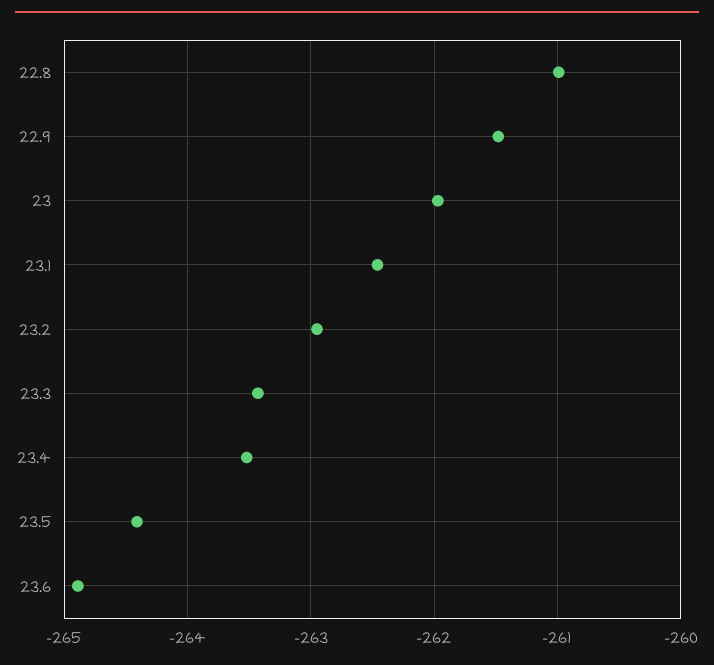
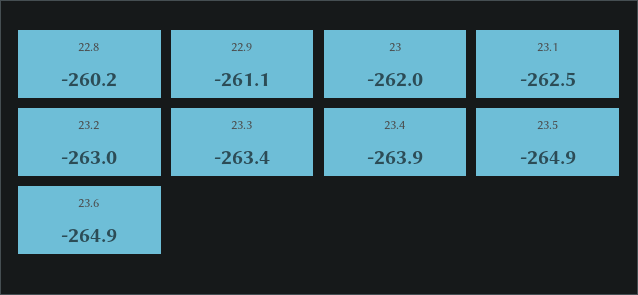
  {
-   "22.8": -261,
+   "22.8": -260.2,
-   "22.9": -261.5,
+   "22.9": -261.1,
    "23": -262,
    "23.1": -262.5,
    "23.2": -263,
    "23.3": -263.4,
-   "23.4": -263.5,
+   "23.4": -263.9,
-   "23.5": -264.4,
+   "23.5": -264.9,
    "23.6": -264.9
  }

